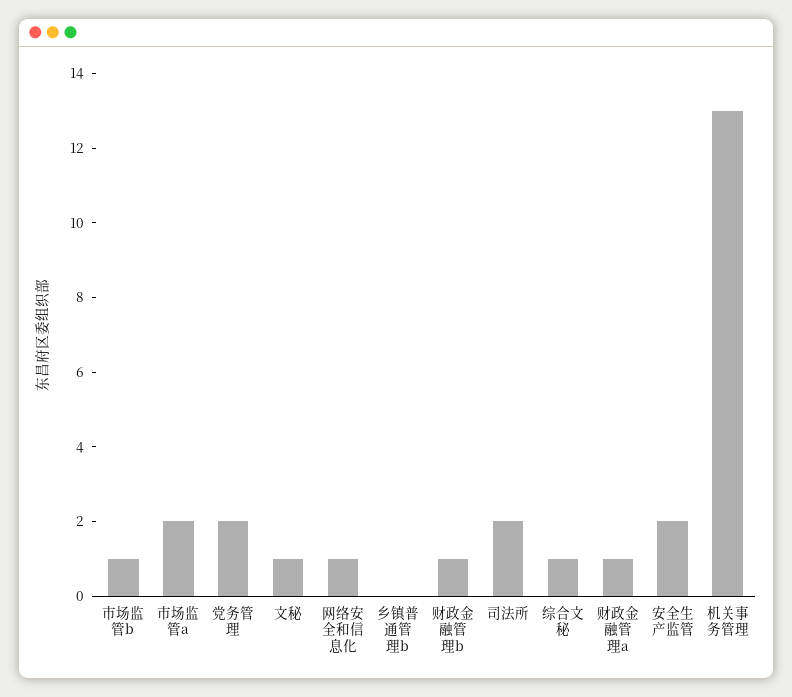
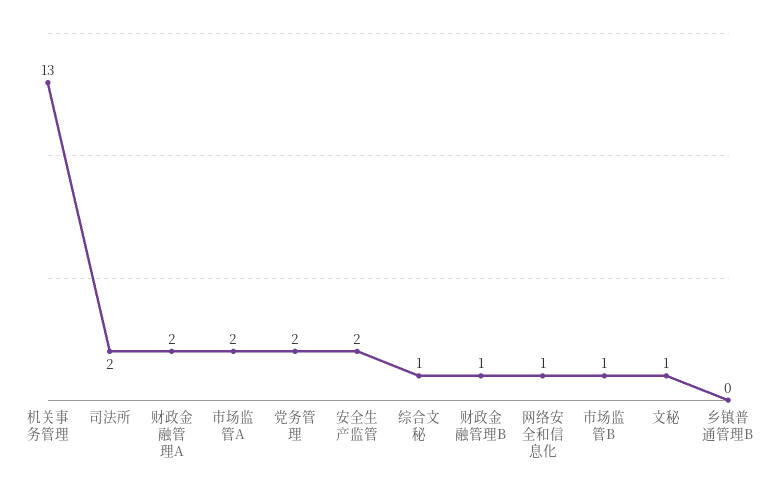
  {
    "市场监管b": 1,
    "市场监管a": 2,
    "党务管理": 2,
    "文秘": 1,
    "网络安全和信息化": 1,
    "乡镇普通管理b": 0,
    "财政金融管理b": 1,
    "司法所": 2,
    "综合文秘": 1,
-   "财政金融管理a": 1,
+   "财政金融管理a": 2,
    "安全生产监管": 2,
    "机关事务管理": 13
  }

